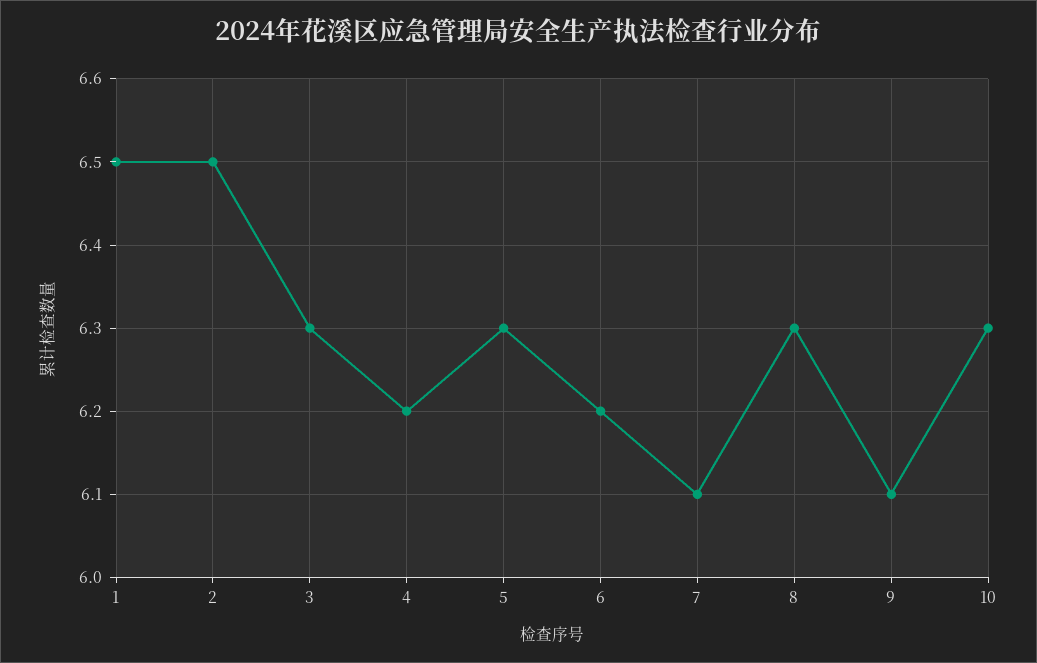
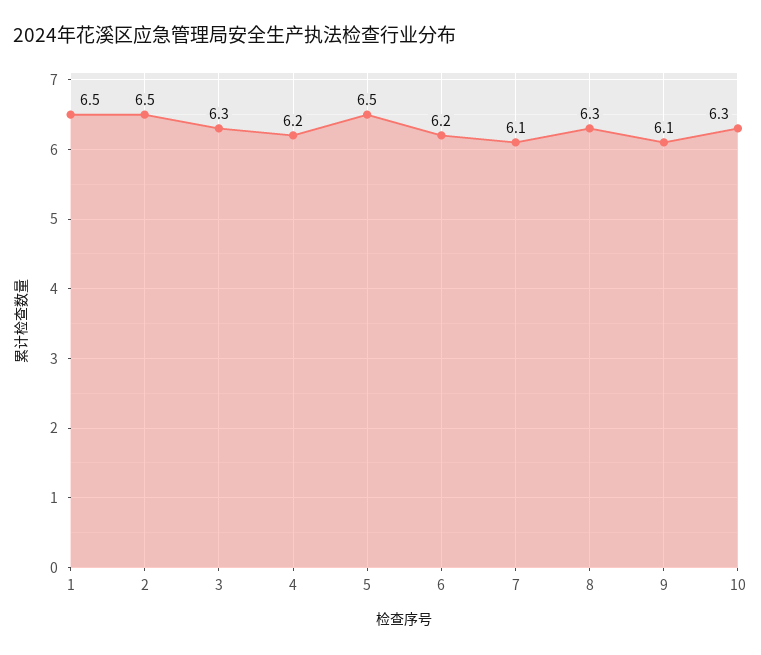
  {
    "1": 6.5,
    "2": 6.5,
    "3": 6.3,
    "4": 6.2,
-   "5": 6.3,
+   "5": 6.5,
    "6": 6.2,
    "7": 6.1,
    "8": 6.3,
    "9": 6.1,
    "10": 6.3
  }

